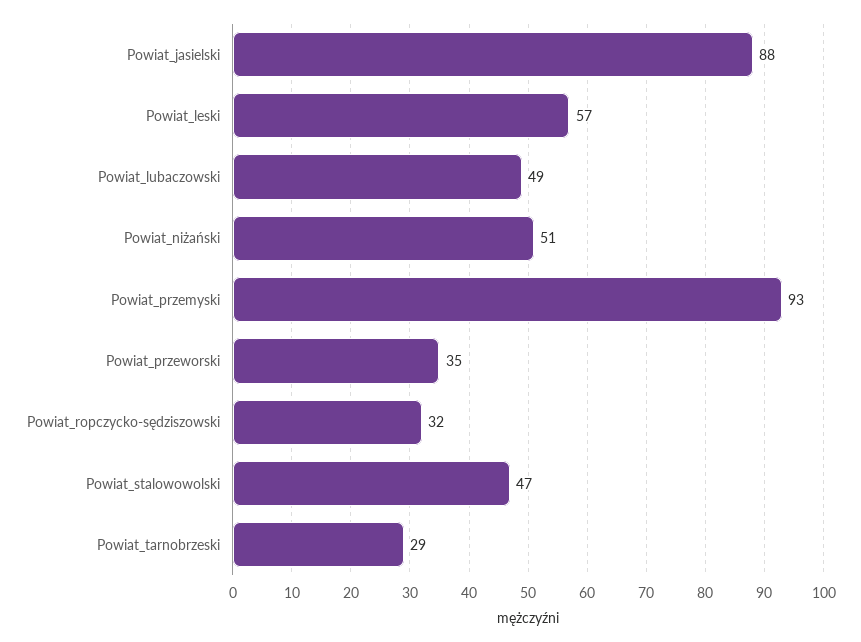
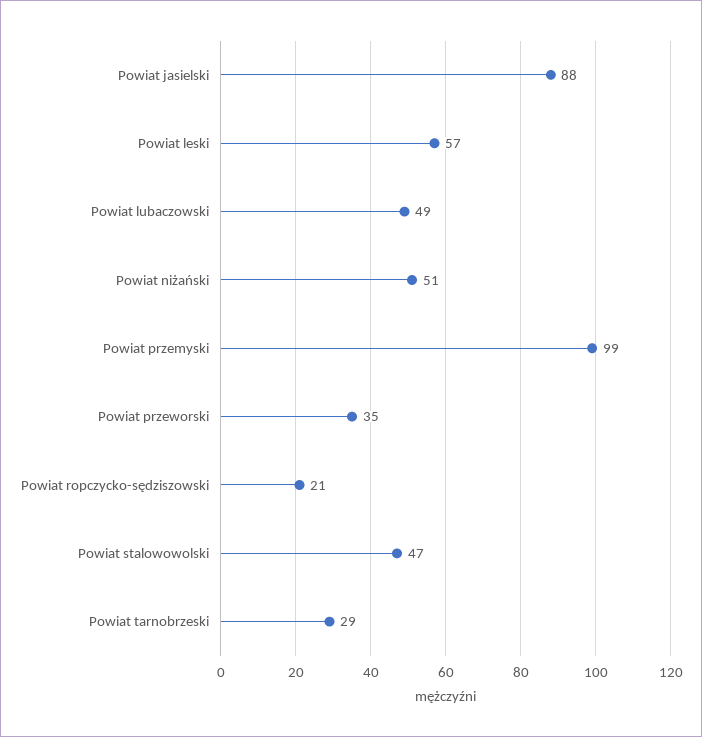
  {
    "Powiat_jasielski": 88,
    "Powiat_leski": 57,
    "Powiat_lubaczowski": 49,
    "Powiat_niżański": 51,
-   "Powiat_przemyski": 93,
+   "Powiat_przemyski": 99,
    "Powiat_przeworski": 35,
-   "Powiat_ropczycko-sędziszowski": 32,
+   "Powiat_ropczycko-sędziszowski": 21,
    "Powiat_stalowowolski": 47,
    "Powiat_tarnobrzeski": 29
  }

